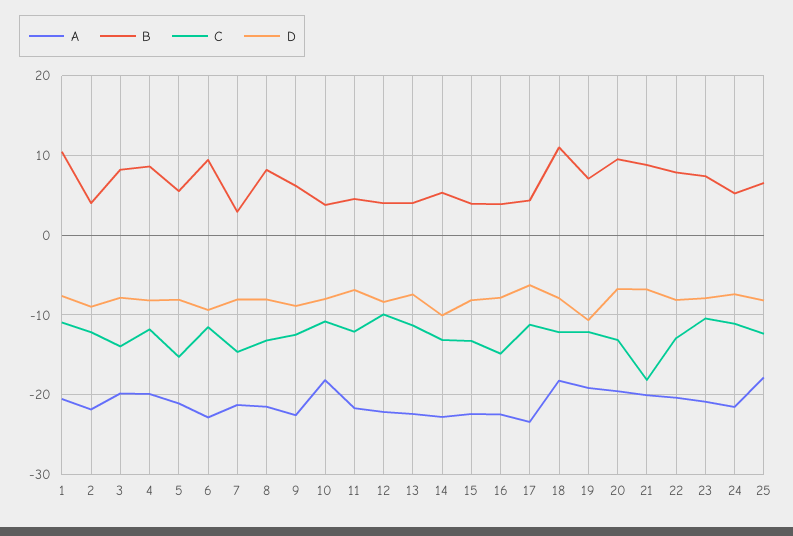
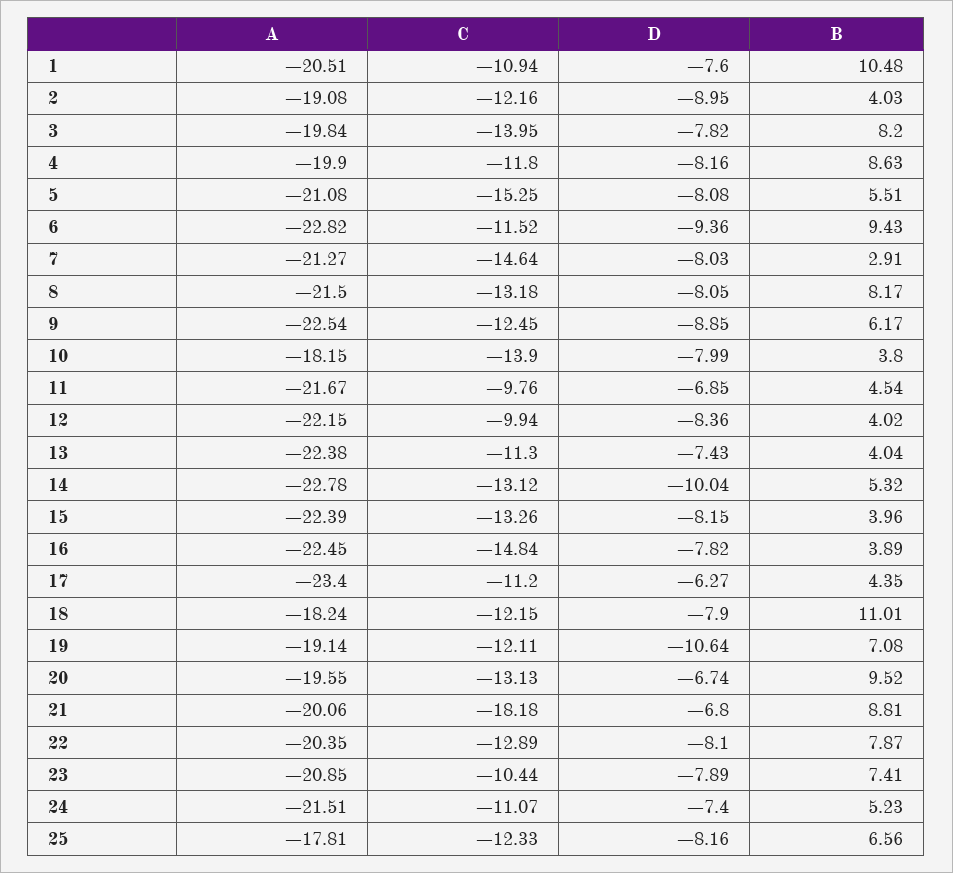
  {
    "A": {
      "1": -20.51,
-     "2": -22,
+     "2": -19.08,
      "3": -19.84,
      "4": -19.9,
      "5": -21.08,
      "6": -22.82,
      "7": -21.27,
      "8": -21.5,
      "9": -22.54,
      "10": -18.15,
      "11": -21.67,
      "12": -22.15,
      "13": -22.38,
      "14": -22.78,
      "15": -22.39,
      "16": -22.45,
      "17": -23.4,
      "18": -18.24,
      "19": -19.14,
      "20": -19.55,
      "21": -20.06,
      "22": -20.35,
      "23": -20.85,
      "24": -21.51,
      "25": -17.81
    },
    "B": {
      "1": 10.48,
      "2": 4.03,
      "3": 8.2,
      "4": 8.63,
      "5": 5.51,
      "6": 9.43,
      "7": 2.91,
      "8": 8.17,
      "9": 6.17,
      "10": 3.8,
      "11": 4.54,
      "12": 4.02,
      "13": 4.04,
      "14": 5.32,
      "15": 3.96,
      "16": 3.89,
      "17": 4.35,
      "18": 11.01,
      "19": 7.08,
      "20": 9.52,
      "21": 8.81,
      "22": 7.87,
      "23": 7.41,
      "24": 5.23,
      "25": 6.56
    },
    "C": {
      "1": -10.94,
      "2": -12.16,
      "3": -13.95,
      "4": -11.8,
      "5": -15.25,
      "6": -11.52,
      "7": -14.64,
      "8": -13.18,
      "9": -12.45,
-     "10": -11,
+     "10": -13.9,
-     "11": -12,
+     "11": -9.76,
      "12": -9.94,
      "13": -11.3,
      "14": -13.12,
      "15": -13.26,
      "16": -14.84,
      "17": -11.2,
      "18": -12.15,
      "19": -12.11,
      "20": -13.13,
      "21": -18.18,
      "22": -12.89,
      "23": -10.44,
      "24": -11.07,
      "25": -12.33
    },
    "D": {
      "1": -7.6,
      "2": -8.95,
      "3": -7.82,
      "4": -8.16,
      "5": -8.08,
      "6": -9.36,
      "7": -8.03,
      "8": -8.05,
      "9": -8.85,
      "10": -7.99,
      "11": -6.85,
      "12": -8.36,
      "13": -7.43,
      "14": -10.04,
      "15": -8.15,
      "16": -7.82,
      "17": -6.27,
      "18": -7.9,
      "19": -10.64,
      "20": -6.74,
      "21": -6.8,
      "22": -8.1,
      "23": -7.89,
      "24": -7.4,
      "25": -8.16
    }
  }

